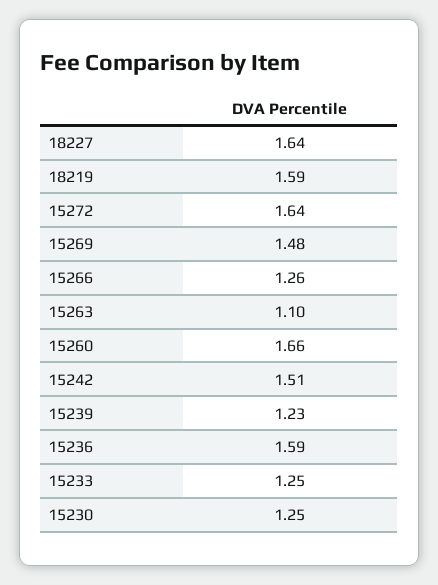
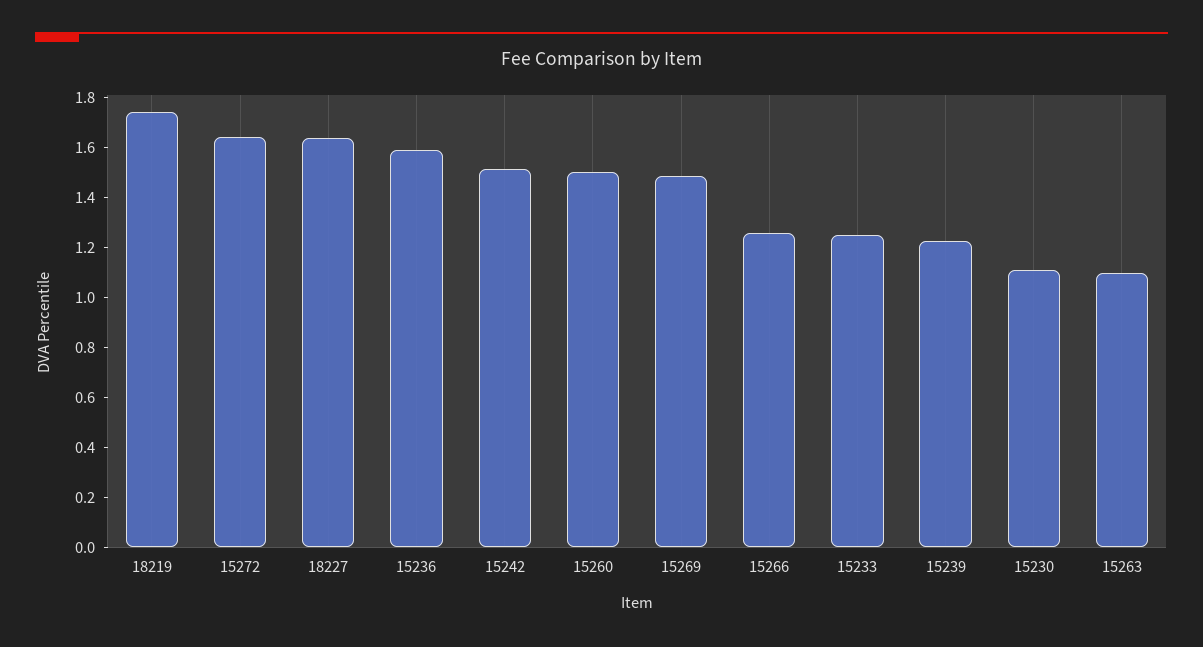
  {
    "18227": 1.64,
-   "18219": 1.59,
+   "18219": 1.75,
    "15272": 1.64,
    "15269": 1.48,
    "15266": 1.26,
    "15263": 1.1,
-   "15260": 1.66,
+   "15260": 1.5,
    "15242": 1.51,
    "15239": 1.23,
    "15236": 1.59,
    "15233": 1.25,
-   "15230": 1.25
+   "15230": 1.1
  }

